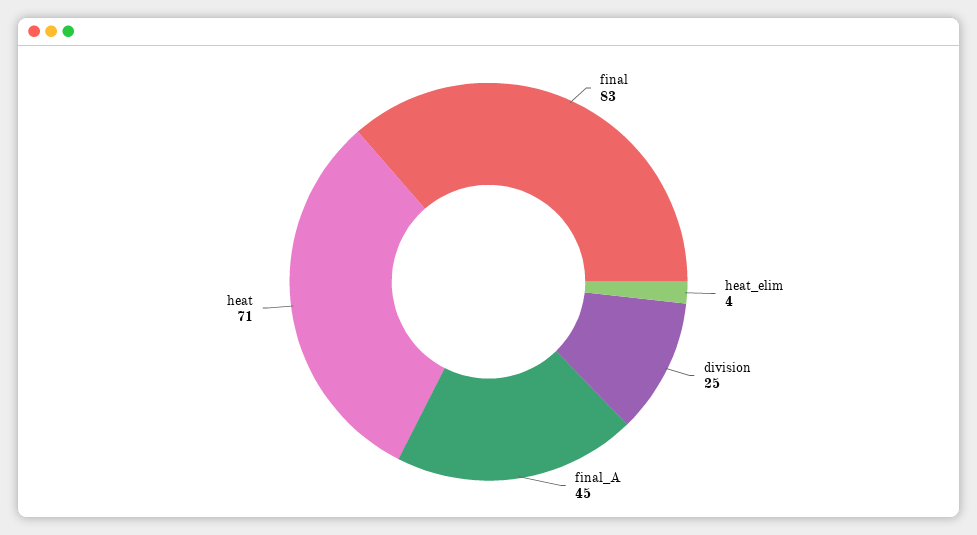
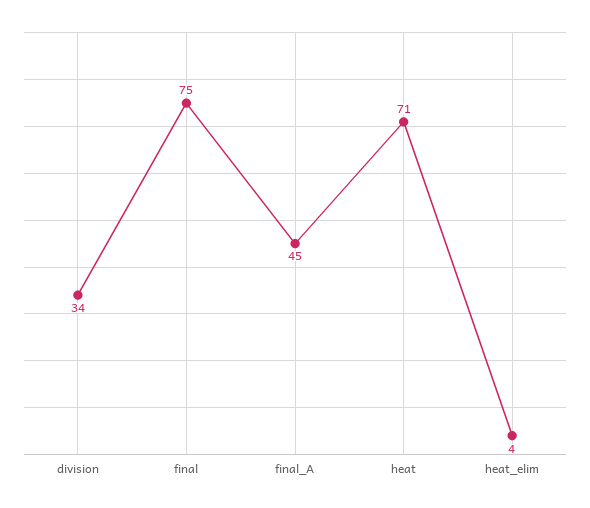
  {
-   "final": 83,
+   "final": 75,
    "heat_elim": 4,
-   "division": 25,
+   "division": 34,
    "final_A": 45,
    "heat": 71
  }

